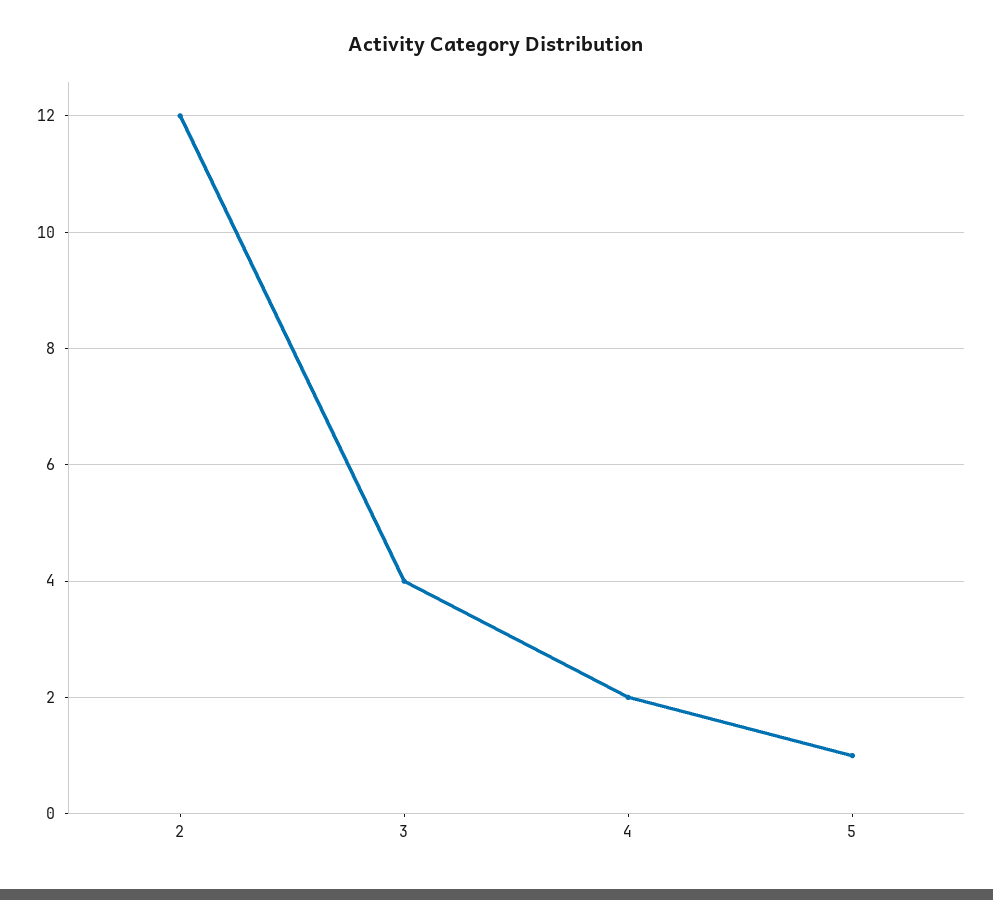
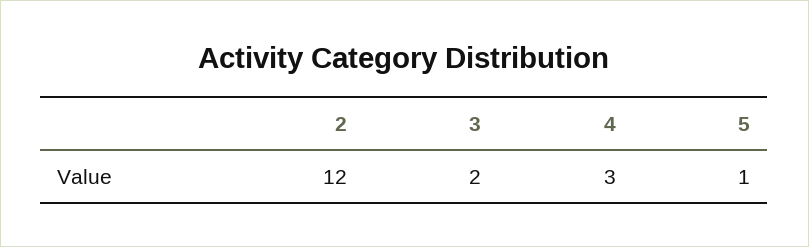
  {
    "2": 12,
-   "3": 4,
+   "3": 2,
-   "4": 2,
+   "4": 3,
    "5": 1
  }

